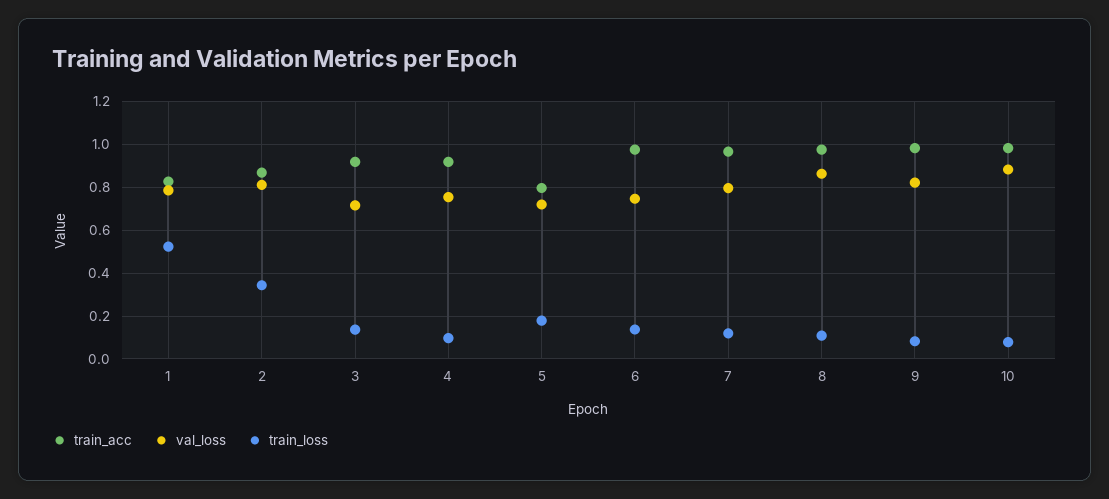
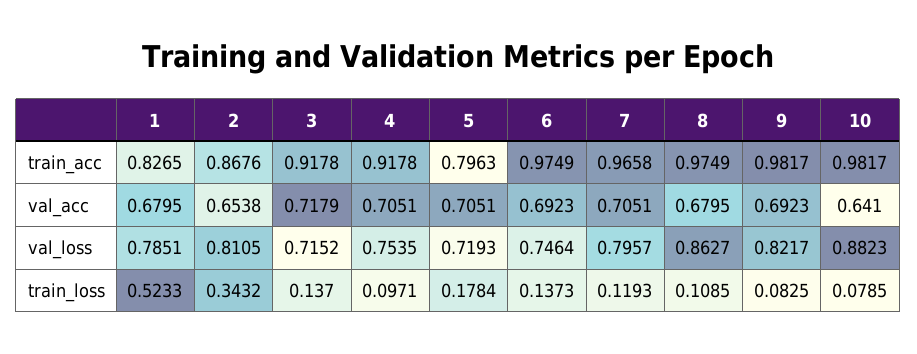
  {
    "train_acc": {
      "1": 0.8265,
      "2": 0.8676,
      "3": 0.9178,
      "4": 0.9178,
      "5": 0.7963,
      "6": 0.9749,
      "7": 0.9658,
      "8": 0.9749,
      "9": 0.9817,
      "10": 0.9817
    },
    "val_loss": {
      "1": 0.7851,
      "2": 0.8105,
      "3": 0.7152,
      "4": 0.7535,
      "5": 0.7193,
      "6": 0.7464,
      "7": 0.7957,
      "8": 0.8627,
      "9": 0.8217,
      "10": 0.8823
    },
    "train_loss": {
      "1": 0.5233,
      "2": 0.3432,
      "3": 0.137,
      "4": 0.0971,
      "5": 0.1784,
      "6": 0.1373,
      "7": 0.1193,
      "8": 0.1085,
      "9": 0.0825,
      "10": 0.0785
-   }
+   },
+   "val_acc": {
+     "1": 0.6795,
+     "2": 0.6538,
+     "3": 0.7179,
+     "4": 0.7051,
+     "5": 0.7051,
+     "6": 0.6923,
+     "7": 0.7051,
+     "8": 0.6795,
+     "9": 0.6923,
+     "10": 0.641
+   }
  }

